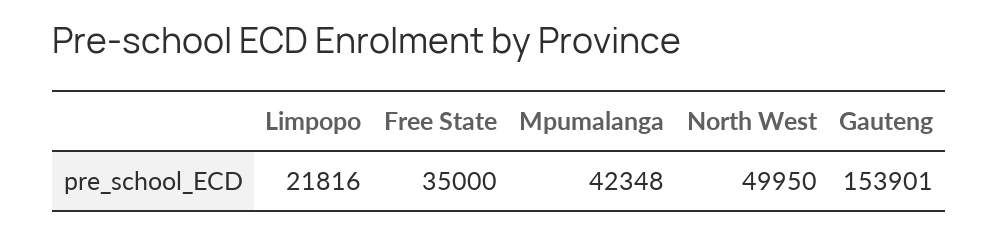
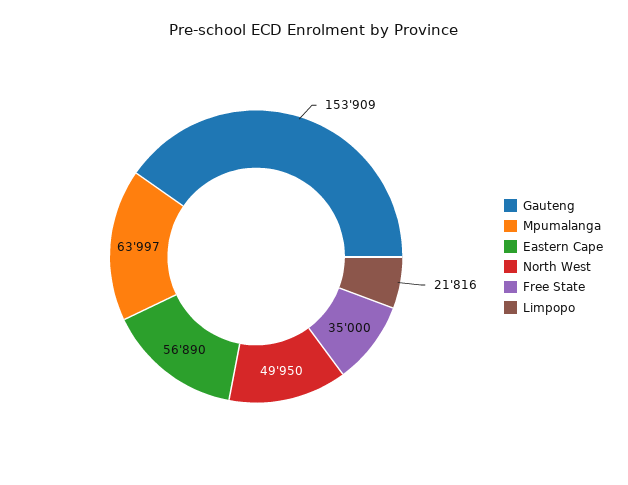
  {
    "Limpopo": 21816,
    "Free State": 35000,
-   "Mpumalanga": 42348,
+   "Mpumalanga": 63997,
    "North West": 49950,
-   "Gauteng": 153901
+   "Gauteng": 153909,
+   "Eastern Cape": 56890
  }

